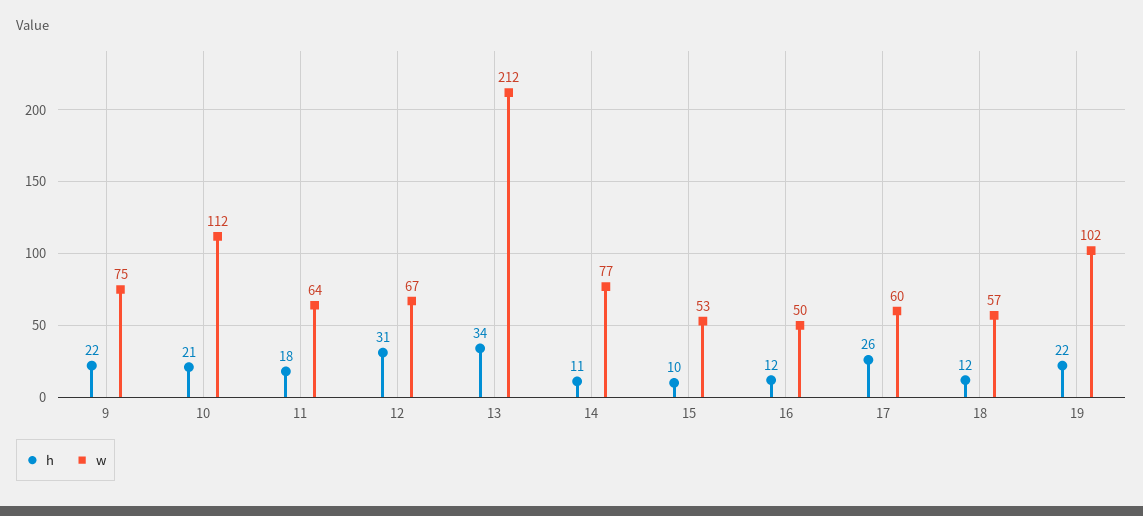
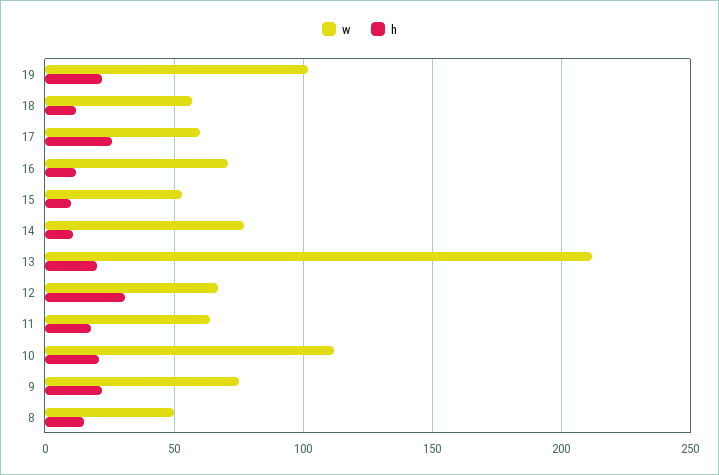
  {
    "h": {
      "9": 22,
      "10": 21,
      "11": 18,
      "12": 31,
-     "13": 34,
+     "13": 20,
      "14": 11,
      "15": 10,
      "16": 12,
      "17": 26,
      "18": 12,
-     "19": 22
+     "19": 22,
+     "8": 15
    },
    "w": {
      "9": 75,
      "10": 112,
      "11": 64,
      "12": 67,
      "13": 212,
      "14": 77,
      "15": 53,
-     "16": 50,
+     "16": 70,
      "17": 60,
      "18": 57,
-     "19": 102
+     "19": 102,
+     "8": 50
    }
  }

